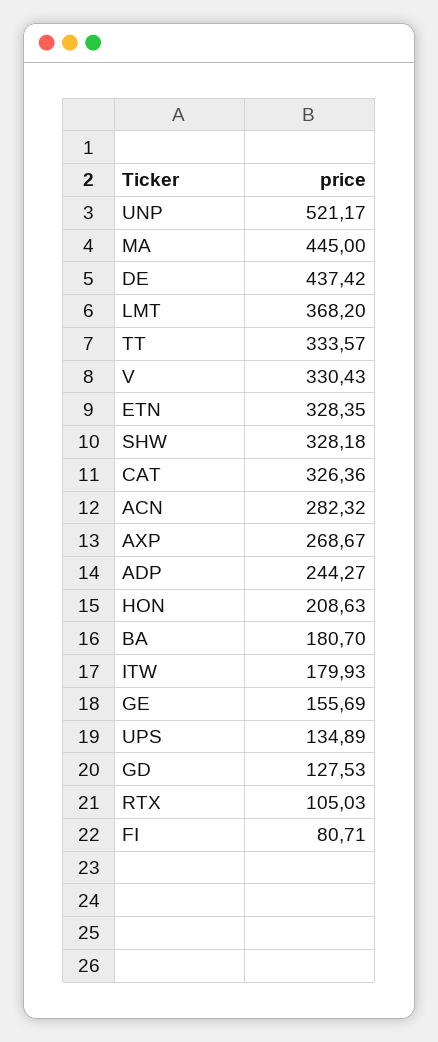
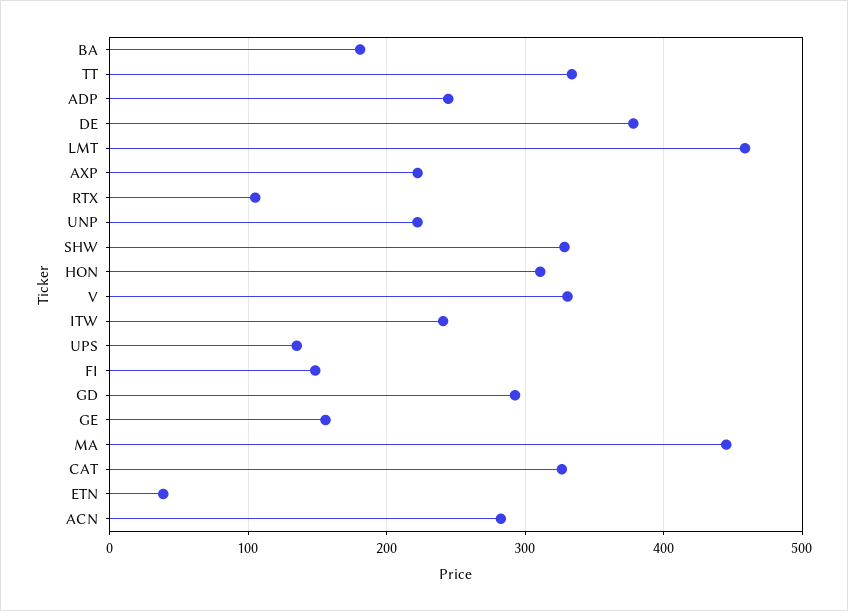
  {
-   "UNP": 521.17,
+   "UNP": 220,
    "MA": 445,
-   "DE": 437.42,
+   "DE": 380,
-   "LMT": 368.2,
+   "LMT": 460,
    "TT": 333.57,
    "V": 330.43,
-   "ETN": 328.35,
+   "ETN": 40,
    "SHW": 328.18,
    "CAT": 326.36,
    "ACN": 282.32,
-   "AXP": 268.67,
+   "AXP": 220,
    "ADP": 244.27,
-   "HON": 208.63,
+   "HON": 310,
    "BA": 180.7,
-   "ITW": 179.93,
+   "ITW": 240,
    "GE": 155.69,
    "UPS": 134.89,
-   "GD": 127.53,
+   "GD": 290,
    "RTX": 105.03,
-   "FI": 80.71
+   "FI": 150
  }

